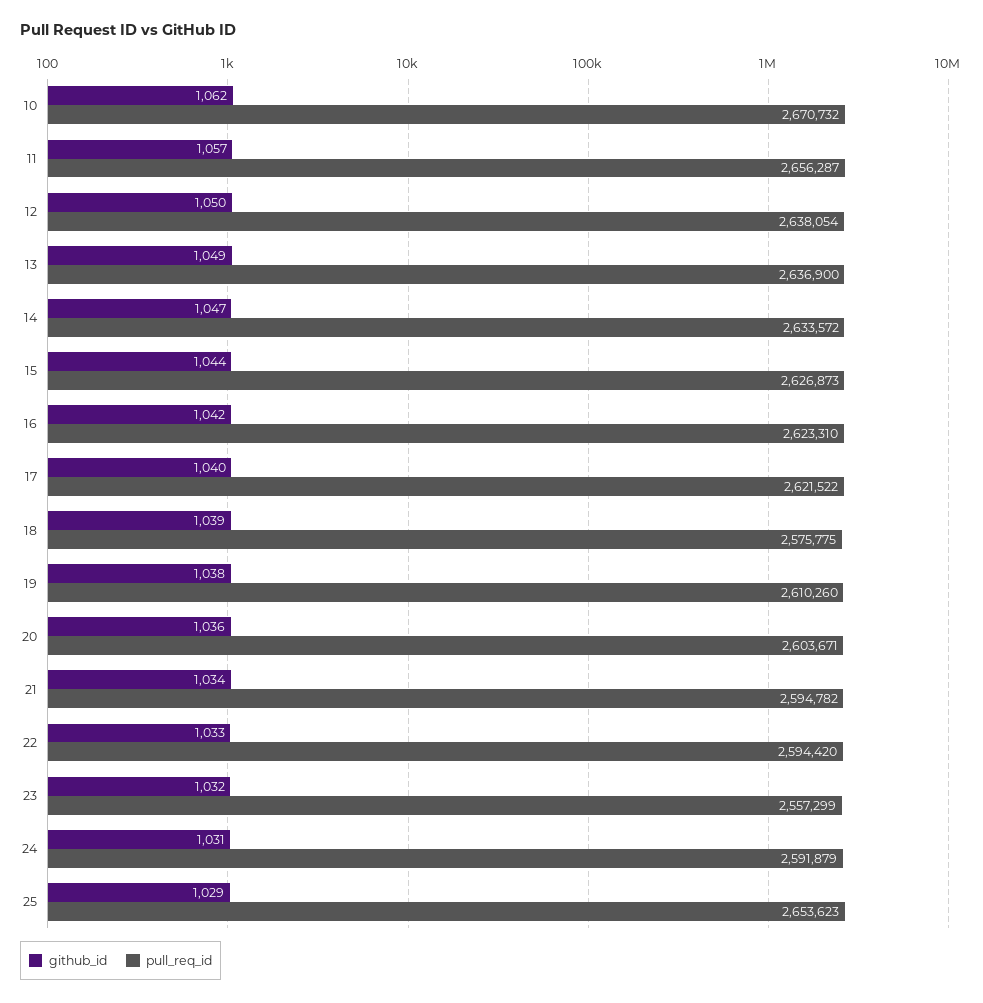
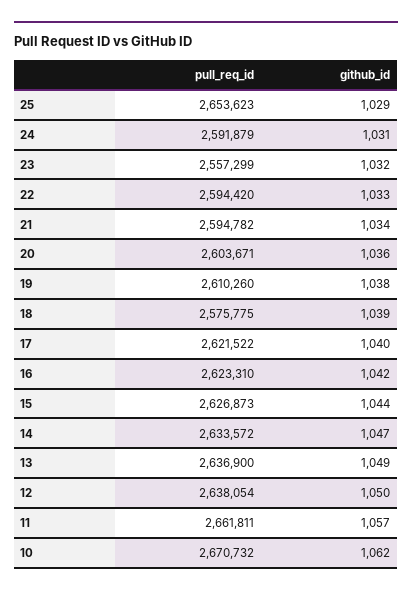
  {
    "github_id": {
      "10": 1062,
      "11": 1057,
      "12": 1050,
      "13": 1049,
      "14": 1047,
      "15": 1044,
      "16": 1042,
      "17": 1040,
      "18": 1039,
      "19": 1038,
      "20": 1036,
      "21": 1034,
      "22": 1033,
      "23": 1032,
      "24": 1031,
      "25": 1029
    },
    "pull_req_id": {
      "10": 2670732,
-     "11": 2656287,
+     "11": 2661811,
      "12": 2638054,
      "13": 2636900,
      "14": 2633572,
      "15": 2626873,
      "16": 2623310,
      "17": 2621522,
      "18": 2575775,
      "19": 2610260,
      "20": 2603671,
      "21": 2594782,
      "22": 2594420,
      "23": 2557299,
      "24": 2591879,
      "25": 2653623
    }
  }

